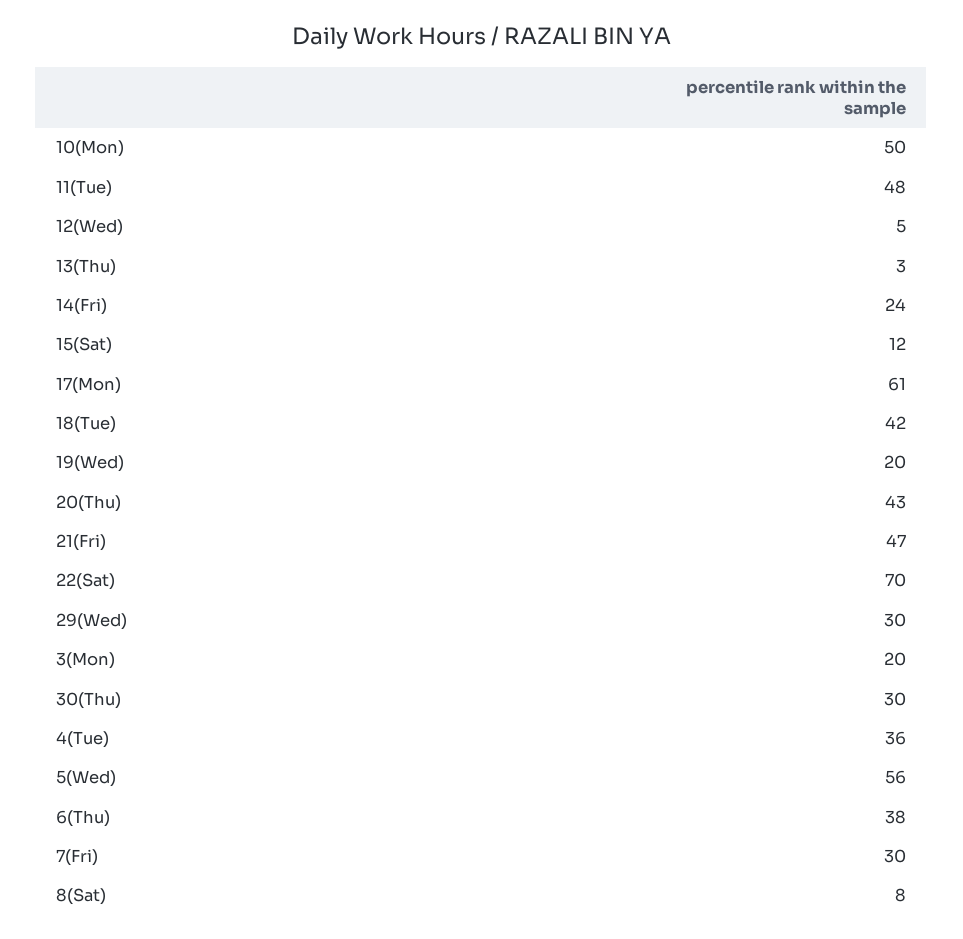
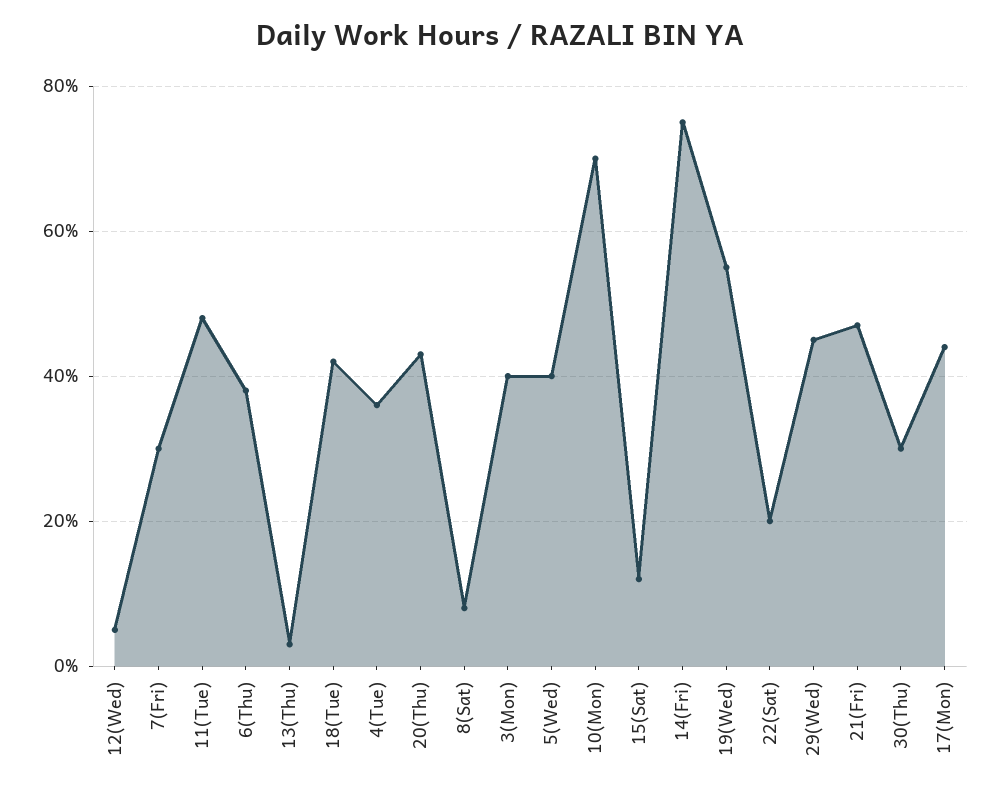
  {
-   "10(Mon)": 50,
+   "10(Mon)": 70,
    "11(Tue)": 48,
    "12(Wed)": 5,
    "13(Thu)": 3,
-   "14(Fri)": 24,
+   "14(Fri)": 75,
    "15(Sat)": 12,
-   "17(Mon)": 61,
+   "17(Mon)": 45,
    "18(Tue)": 42,
-   "19(Wed)": 20,
+   "19(Wed)": 55,
    "20(Thu)": 43,
    "21(Fri)": 47,
-   "22(Sat)": 70,
+   "22(Sat)": 20,
-   "29(Wed)": 30,
+   "29(Wed)": 45,
-   "3(Mon)": 20,
+   "3(Mon)": 40,
    "30(Thu)": 30,
    "4(Tue)": 36,
-   "5(Wed)": 56,
+   "5(Wed)": 40,
    "6(Thu)": 38,
    "7(Fri)": 30,
    "8(Sat)": 8
  }

